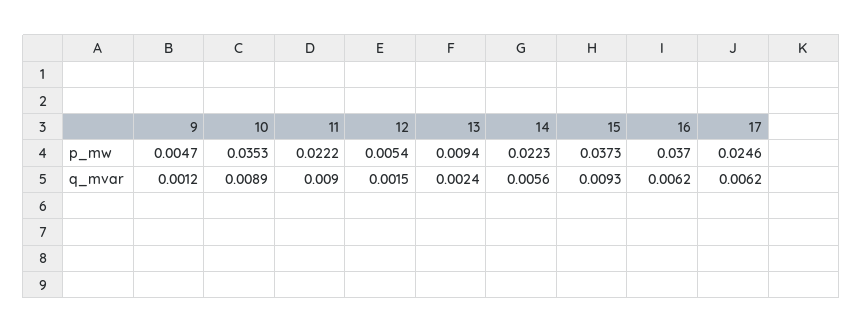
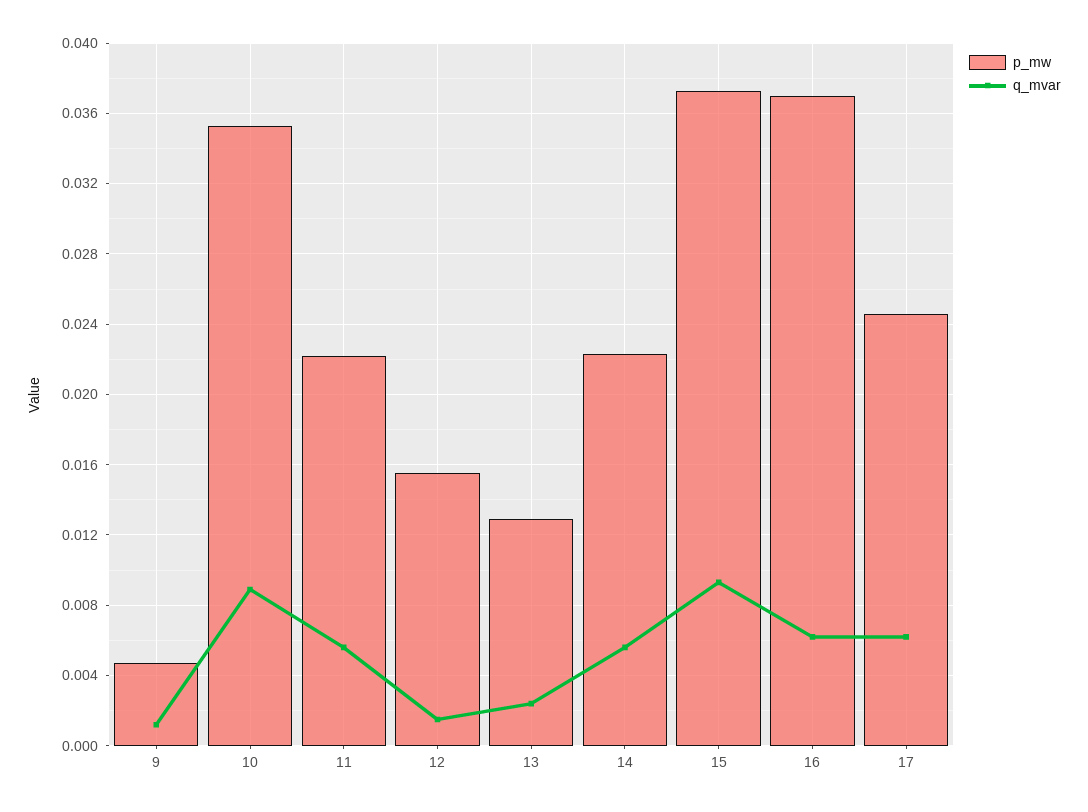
  {
    "p_mw": {
      "9": 0.0047,
      "10": 0.0353,
      "11": 0.0222,
-     "12": 0.0054,
+     "12": 0.0155,
-     "13": 0.0094,
+     "13": 0.013,
      "14": 0.0223,
      "15": 0.0373,
      "16": 0.037,
      "17": 0.0246
    },
    "q_mvar": {
      "9": 0.0012,
      "10": 0.0089,
-     "11": 0.009,
+     "11": 0.0055,
      "12": 0.0015,
      "13": 0.0024,
      "14": 0.0056,
      "15": 0.0093,
      "16": 0.0062,
      "17": 0.0062
    }
  }

